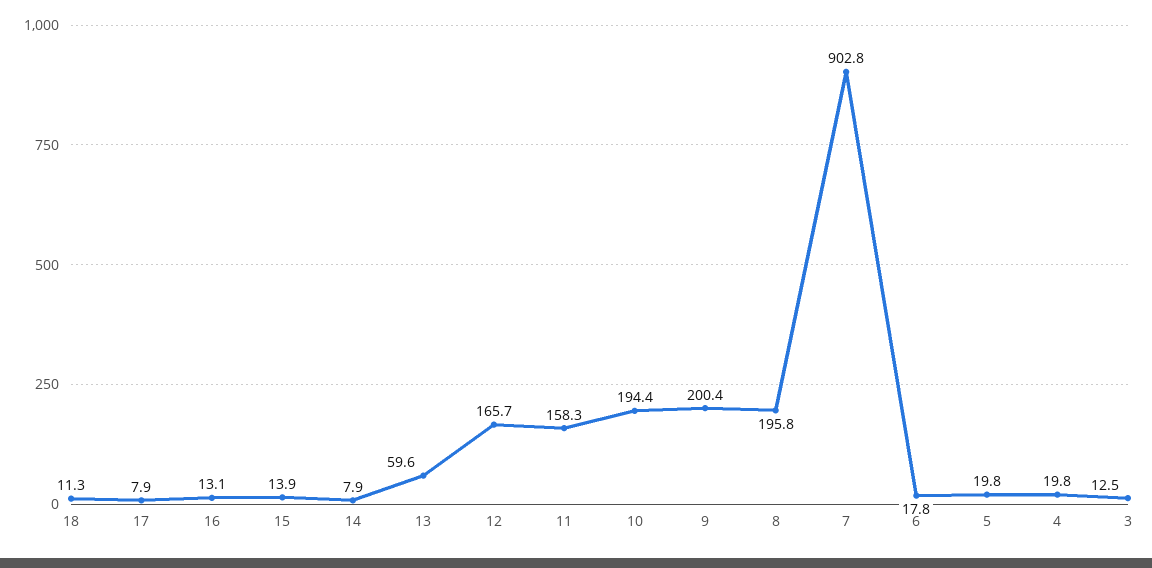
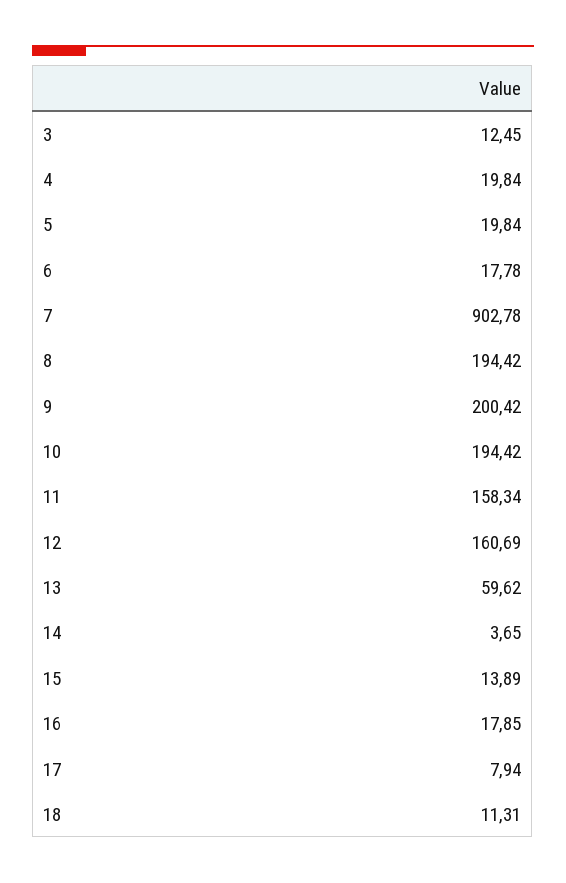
  {
    "18": 11.31,
    "17": 7.94,
-   "16": 13.1,
+   "16": 17.85,
    "15": 13.89,
-   "14": 7.9,
+   "14": 3.65,
    "13": 59.62,
-   "12": 165.7,
+   "12": 160.69,
    "11": 158.34,
    "10": 194.42,
    "9": 200.42,
-   "8": 195.8,
+   "8": 194.42,
    "7": 902.78,
    "6": 17.78,
    "5": 19.84,
    "4": 19.84,
    "3": 12.45
  }

